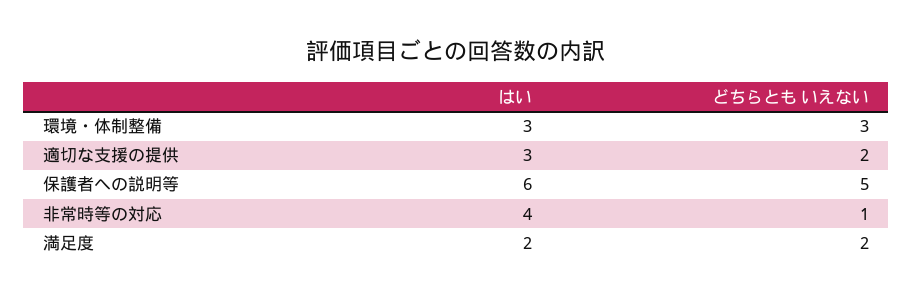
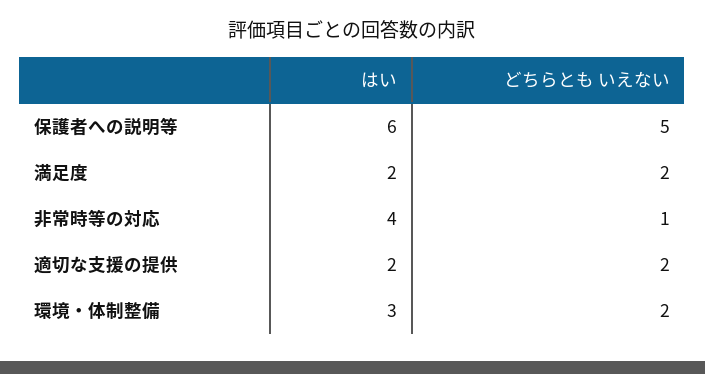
  {
    "はい": {
      "環境・体制整備": 3,
-     "適切な支援の提供": 3,
+     "適切な支援の提供": 2,
      "保護者への説明等": 6,
      "非常時等の対応": 4,
      "満足度": 2
    },
    "どちらとも いえない": {
-     "環境・体制整備": 3,
+     "環境・体制整備": 2,
      "適切な支援の提供": 2,
      "保護者への説明等": 5,
      "非常時等の対応": 1,
      "満足度": 2
    }
  }

